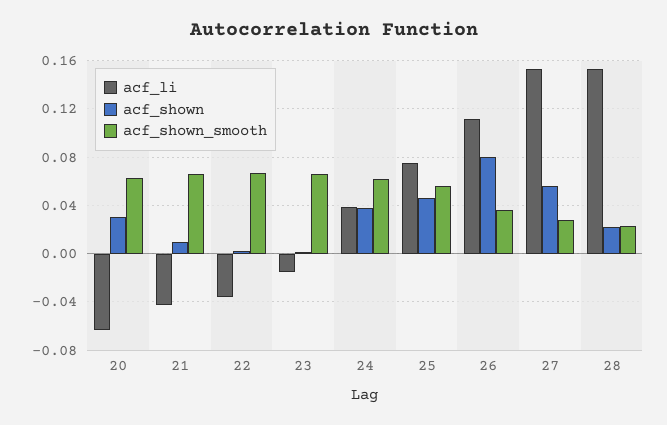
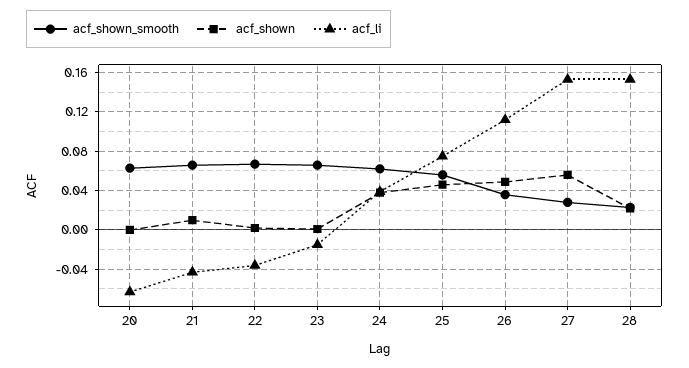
  {
    "acf_li": {
      "20": -0.065,
      "21": -0.045,
      "22": -0.035,
      "23": -0.015,
      "24": 0.04,
      "25": 0.075,
      "26": 0.11,
      "27": 0.155,
      "28": 0.155
    },
    "acf_shown": {
-     "20": 0.03,
+     "20": 0,
      "21": 0.01,
      "22": 0,
      "23": 0,
      "24": 0.04,
      "25": 0.045,
-     "26": 0.08,
+     "26": 0.05,
      "27": 0.055,
      "28": 0.02
    },
    "acf_shown_smooth": {
      "20": 0.065,
      "21": 0.065,
      "22": 0.065,
      "23": 0.065,
      "24": 0.06,
      "25": 0.055,
      "26": 0.035,
      "27": 0.03,
      "28": 0.025
    }
  }

